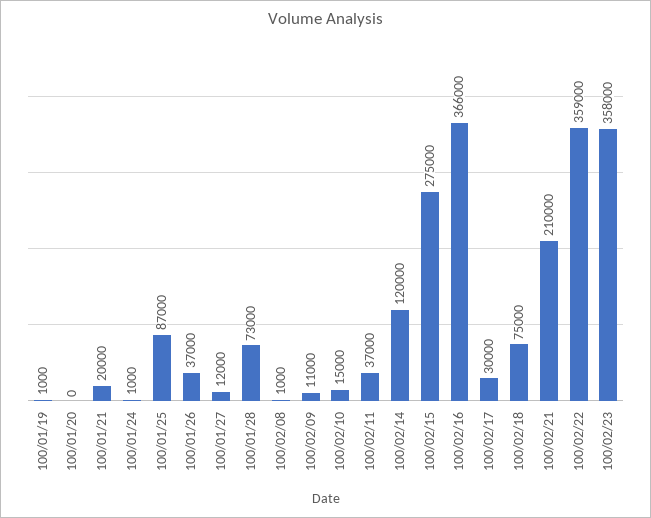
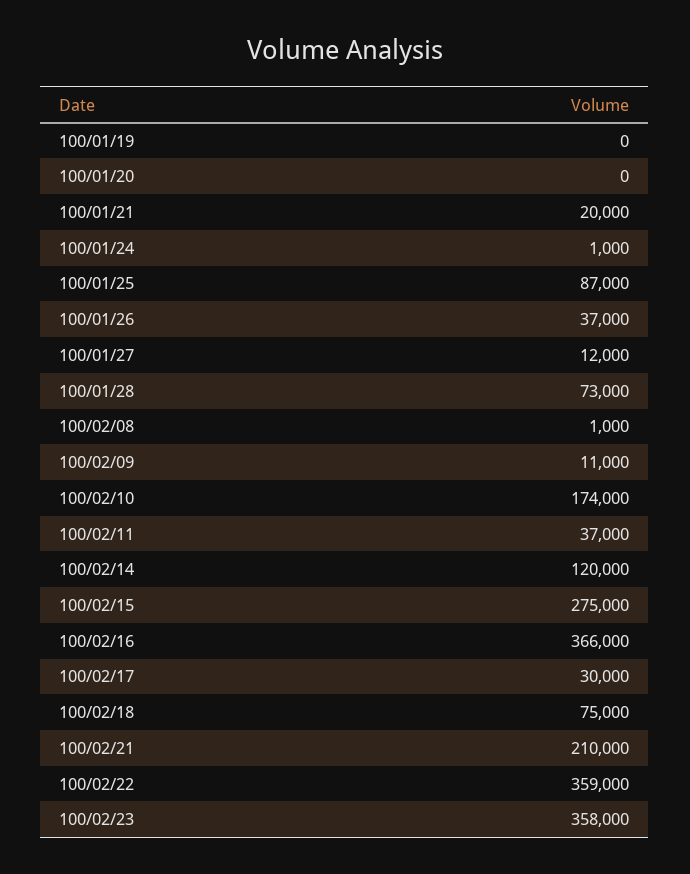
  {
-   "100/01/19": 1000,
+   "100/01/19": 0,
    "100/01/20": 0,
    "100/01/21": 20000,
    "100/01/24": 1000,
    "100/01/25": 87000,
    "100/01/26": 37000,
    "100/01/27": 12000,
    "100/01/28": 73000,
    "100/02/08": 1000,
    "100/02/09": 11000,
-   "100/02/10": 15000,
+   "100/02/10": 174000,
    "100/02/11": 37000,
    "100/02/14": 120000,
    "100/02/15": 275000,
    "100/02/16": 366000,
    "100/02/17": 30000,
    "100/02/18": 75000,
    "100/02/21": 210000,
    "100/02/22": 359000,
    "100/02/23": 358000
  }

